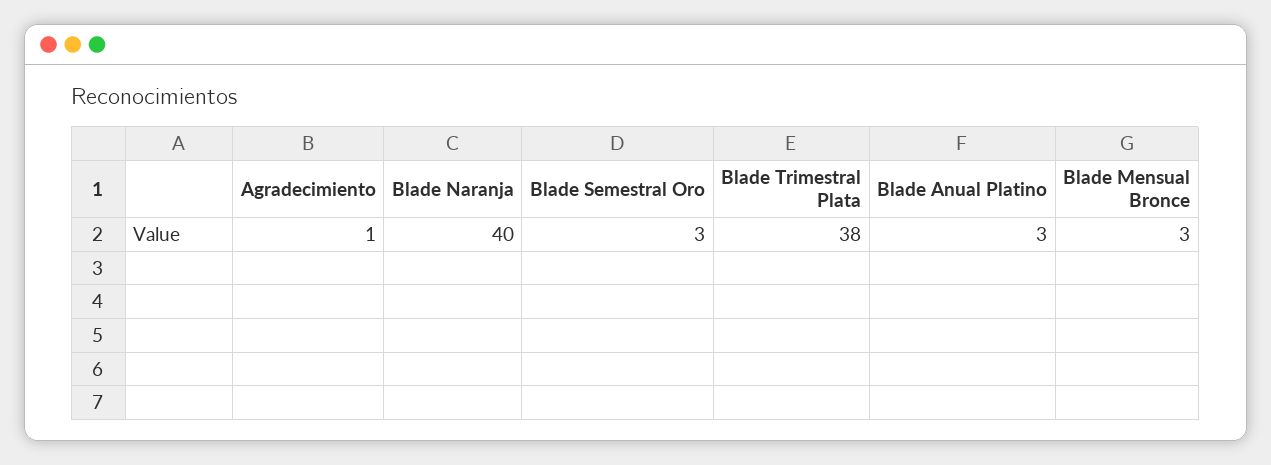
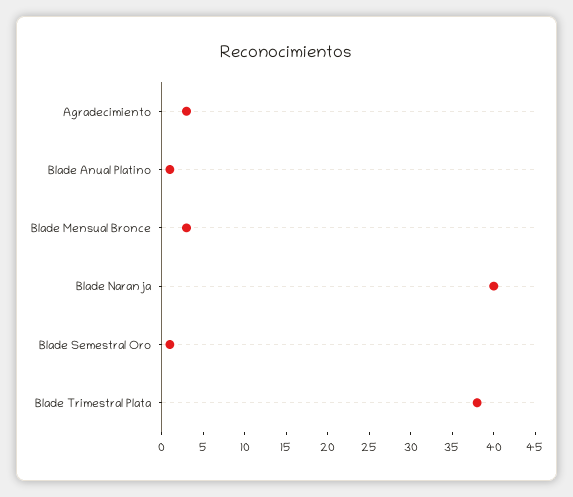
  {
-   "Agradecimiento": 1,
+   "Agradecimiento": 3,
    "Blade Naranja": 40,
-   "Blade Semestral Oro": 3,
+   "Blade Semestral Oro": 1,
    "Blade Trimestral Plata": 38,
-   "Blade Anual Platino": 3,
+   "Blade Anual Platino": 1,
    "Blade Mensual Bronce": 3
  }

